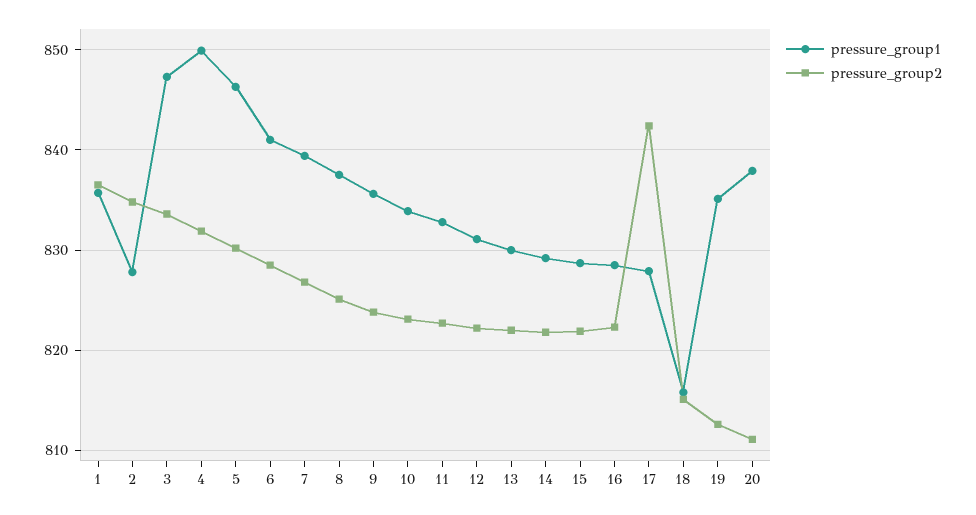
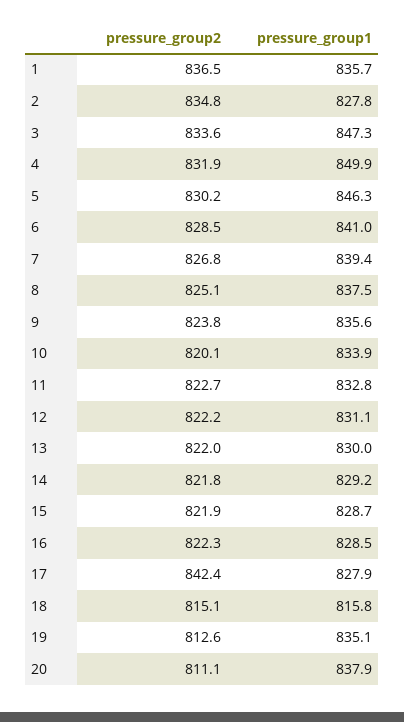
  {
    "pressure_group1": {
      "1": 835.7,
      "2": 827.8,
      "3": 847.3,
      "4": 849.9,
      "5": 846.3,
      "6": 841,
      "7": 839.4,
      "8": 837.5,
      "9": 835.6,
      "10": 833.9,
      "11": 832.8,
      "12": 831.1,
      "13": 830,
      "14": 829.2,
      "15": 828.7,
      "16": 828.5,
      "17": 827.9,
      "18": 815.8,
      "19": 835.1,
      "20": 837.9
    },
    "pressure_group2": {
      "1": 836.5,
      "2": 834.8,
      "3": 833.6,
      "4": 831.9,
      "5": 830.2,
      "6": 828.5,
      "7": 826.8,
      "8": 825.1,
      "9": 823.8,
-     "10": 823,
+     "10": 820.1,
      "11": 822.7,
      "12": 822.2,
      "13": 822,
      "14": 821.8,
      "15": 821.9,
      "16": 822.3,
      "17": 842.4,
      "18": 815.1,
      "19": 812.6,
      "20": 811.1
    }
  }

